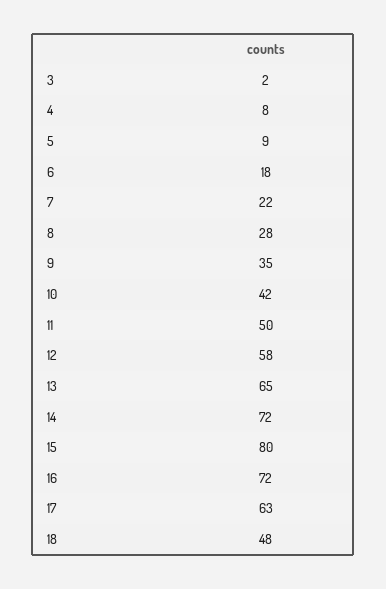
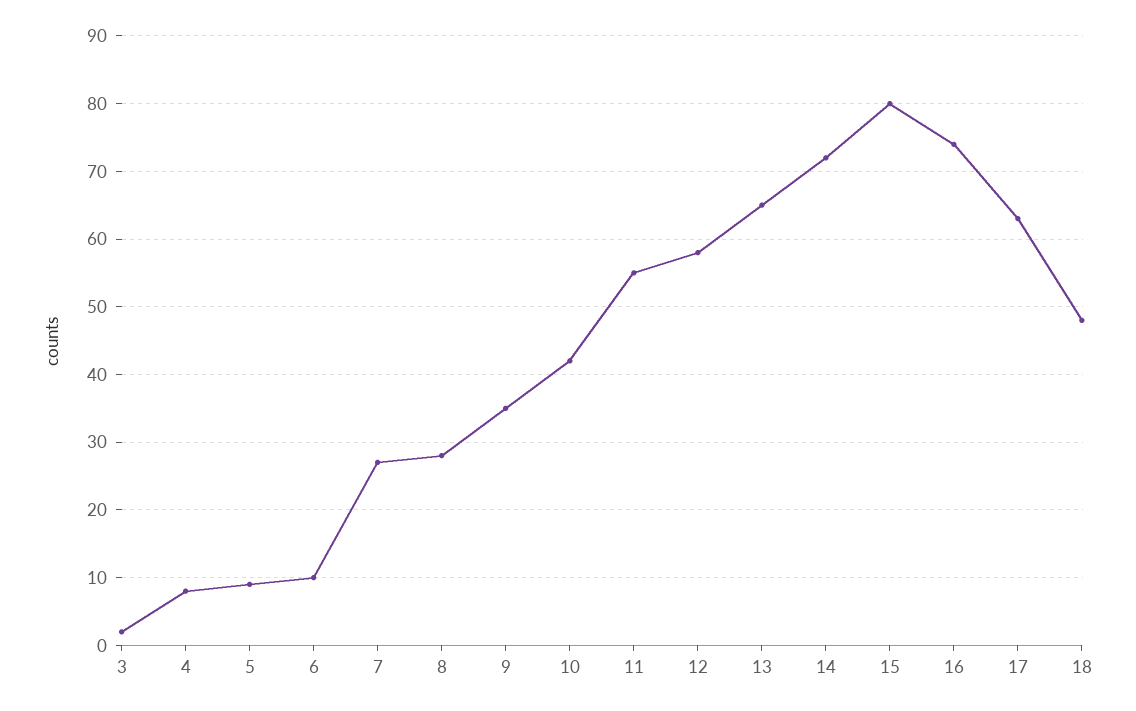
  {
    "3": 2,
    "4": 8,
    "5": 9,
-   "6": 18,
+   "6": 10,
-   "7": 22,
+   "7": 27,
    "8": 28,
    "9": 35,
    "10": 42,
-   "11": 50,
+   "11": 55,
    "12": 58,
    "13": 65,
    "14": 72,
    "15": 80,
-   "16": 72,
+   "16": 74,
    "17": 63,
    "18": 48
  }

